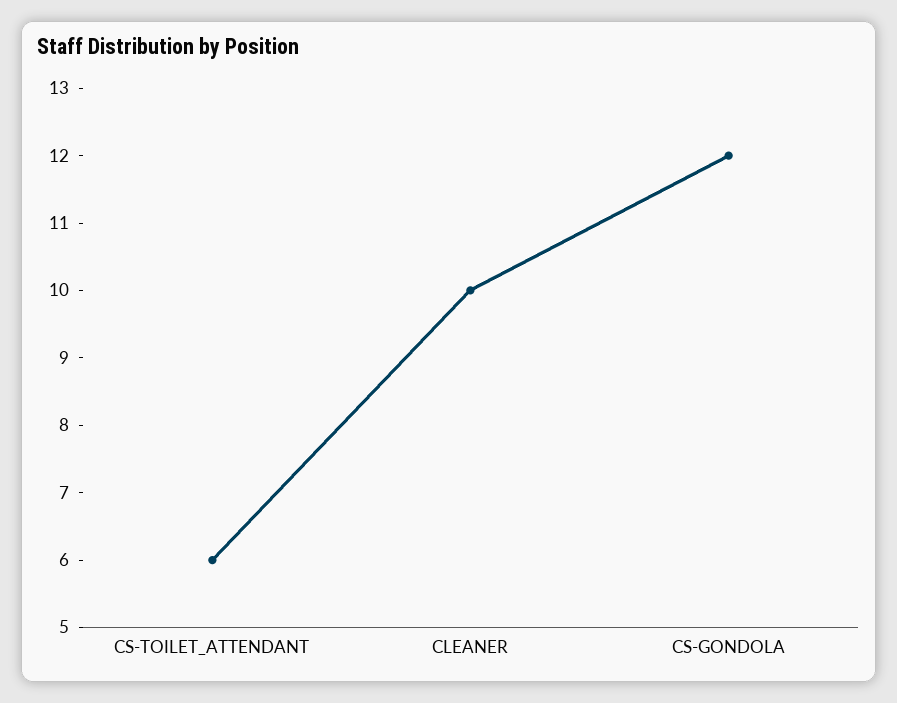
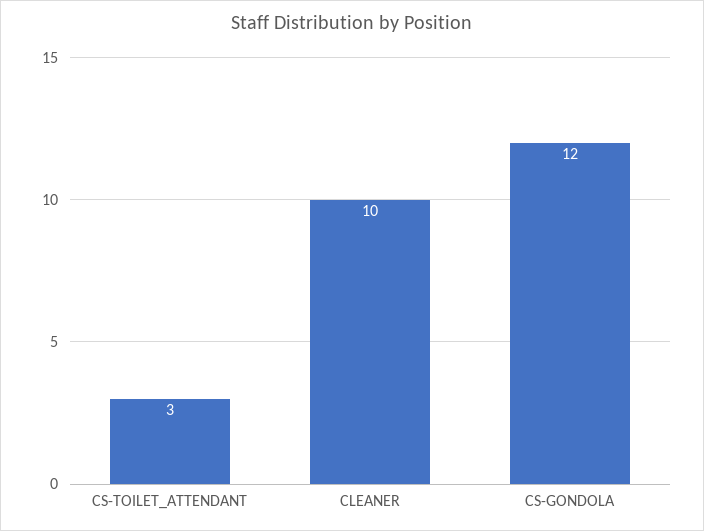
  {
-   "CS-TOILET_ATTENDANT": 6,
+   "CS-TOILET_ATTENDANT": 3,
    "CLEANER": 10,
    "CS-GONDOLA": 12
  }

